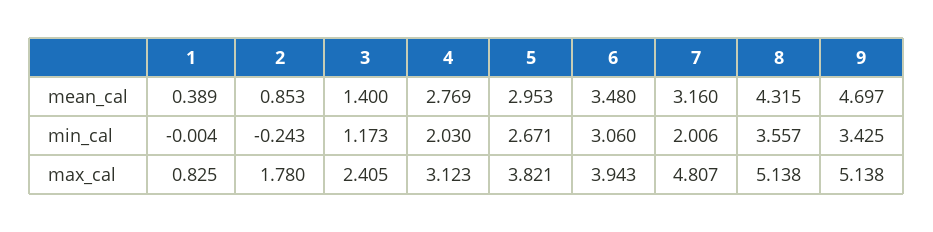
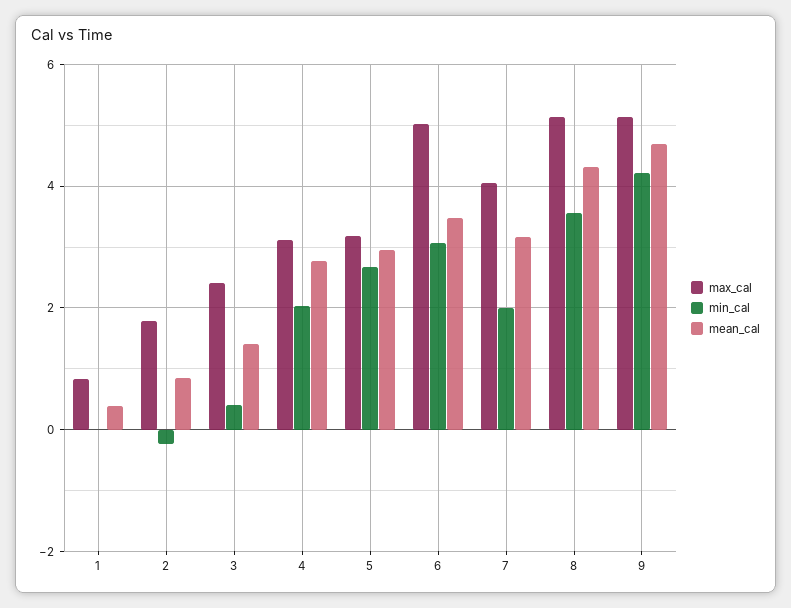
  {
    "mean_cal": {
      "1": 0.389,
      "2": 0.853,
      "3": 1.4,
      "4": 2.769,
      "5": 2.953,
      "6": 3.48,
      "7": 3.16,
      "8": 4.315,
      "9": 4.697
    },
    "min_cal": {
      "1": -0.004,
      "2": -0.243,
-     "3": 1.173,
+     "3": 0.4,
      "4": 2.03,
      "5": 2.671,
      "6": 3.06,
      "7": 2.006,
      "8": 3.557,
-     "9": 3.425
+     "9": 4.2
    },
    "max_cal": {
      "1": 0.825,
      "2": 1.78,
      "3": 2.405,
      "4": 3.123,
-     "5": 3.821,
+     "5": 3.2,
-     "6": 3.943,
+     "6": 5,
-     "7": 4.807,
+     "7": 4,
      "8": 5.138,
      "9": 5.138
    }
  }

